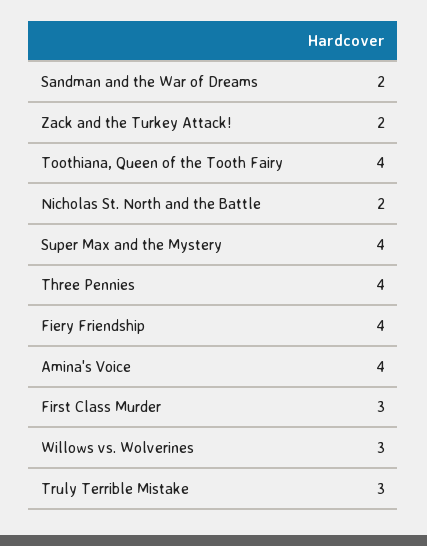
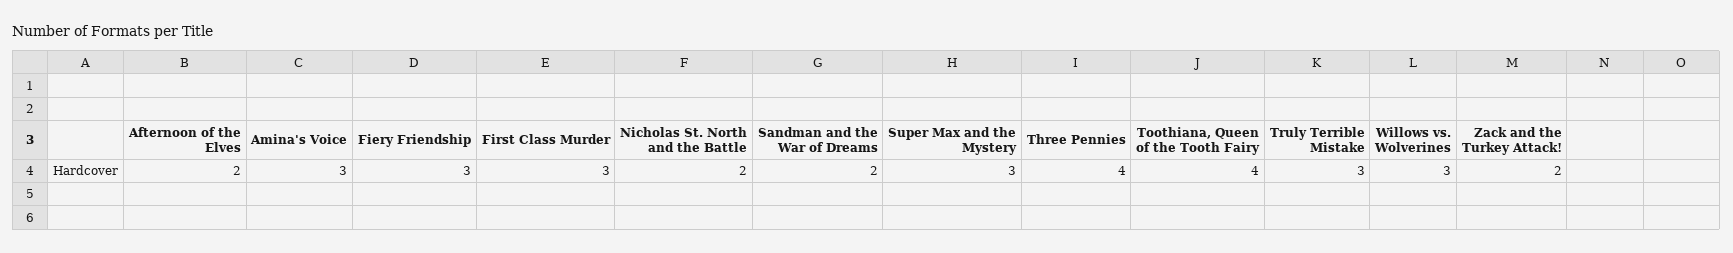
  {
    "Sandman and the War of Dreams": 2,
    "Zack and the Turkey Attack!": 2,
    "Toothiana, Queen of the Tooth Fairy": 4,
    "Nicholas St. North and the Battle": 2,
-   "Super Max and the Mystery": 4,
+   "Super Max and the Mystery": 3,
    "Three Pennies": 4,
-   "Fiery Friendship": 4,
+   "Fiery Friendship": 3,
-   "Amina's Voice": 4,
+   "Amina's Voice": 3,
    "First Class Murder": 3,
    "Willows vs. Wolverines": 3,
-   "Truly Terrible Mistake": 3
+   "Truly Terrible Mistake": 3,
+   "Afternoon of the Elves": 2
  }

